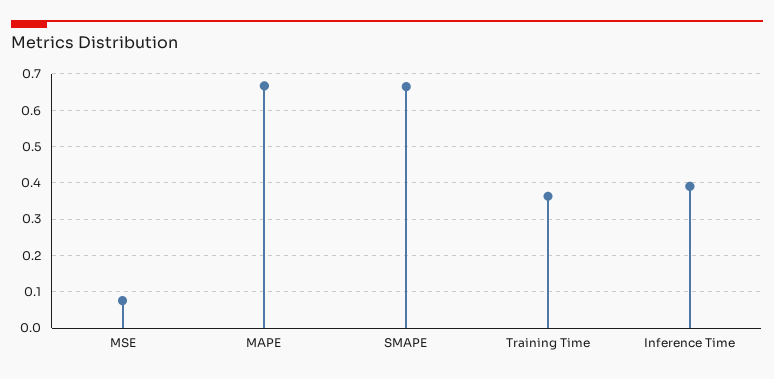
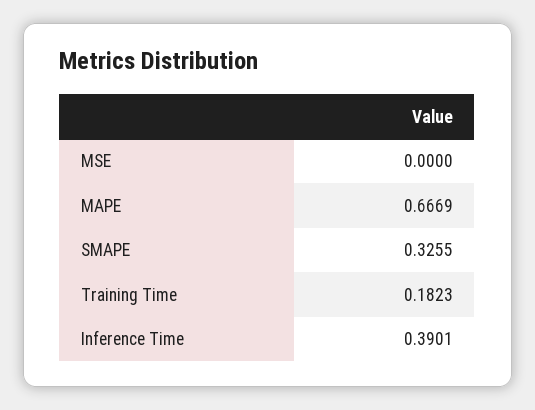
  {
-   "MSE": 0.08,
+   "MSE": 0,
    "MAPE": 0.6669,
-   "SMAPE": 0.66,
+   "SMAPE": 0.3255,
-   "Training Time": 0.36,
+   "Training Time": 0.1823,
    "Inference Time": 0.3901
  }

